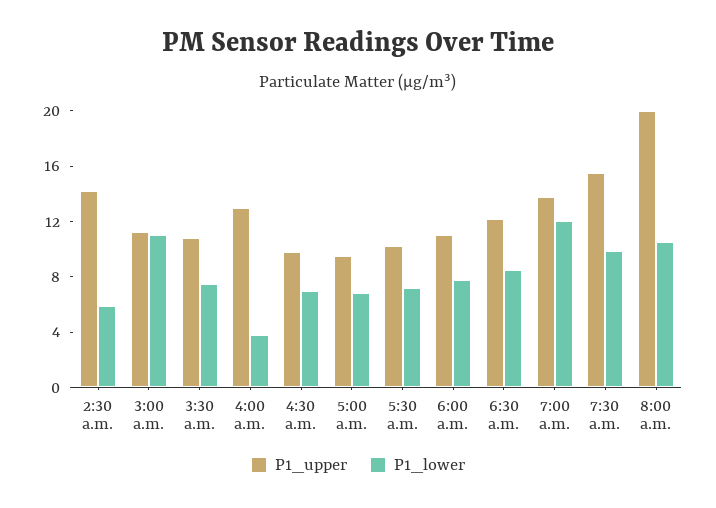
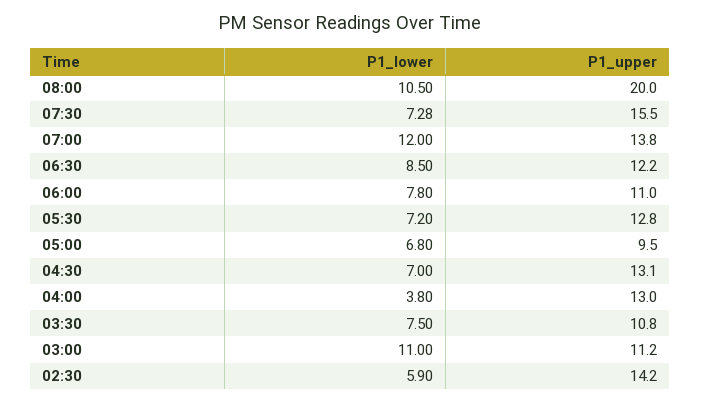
  {
    "P1_upper": {
      "2:30 a.m.": 14.2,
      "3:00 a.m.": 11.2,
      "3:30 a.m.": 10.8,
      "4:00 a.m.": 13,
-     "4:30 a.m.": 10,
+     "4:30 a.m.": 13.1,
      "5:00 a.m.": 9.5,
-     "5:30 a.m.": 10,
+     "5:30 a.m.": 12.8,
      "6:00 a.m.": 11,
      "6:30 a.m.": 12.2,
      "7:00 a.m.": 13.8,
      "7:30 a.m.": 15.5,
      "8:00 a.m.": 20
    },
    "P1_lower": {
      "2:30 a.m.": 5.9,
      "3:00 a.m.": 11,
      "3:30 a.m.": 7.5,
      "4:00 a.m.": 3.8,
      "4:30 a.m.": 7,
      "5:00 a.m.": 6.8,
      "5:30 a.m.": 7.2,
      "6:00 a.m.": 7.8,
      "6:30 a.m.": 8.5,
      "7:00 a.m.": 12,
-     "7:30 a.m.": 10,
+     "7:30 a.m.": 7.28,
      "8:00 a.m.": 10.5
    }
  }

